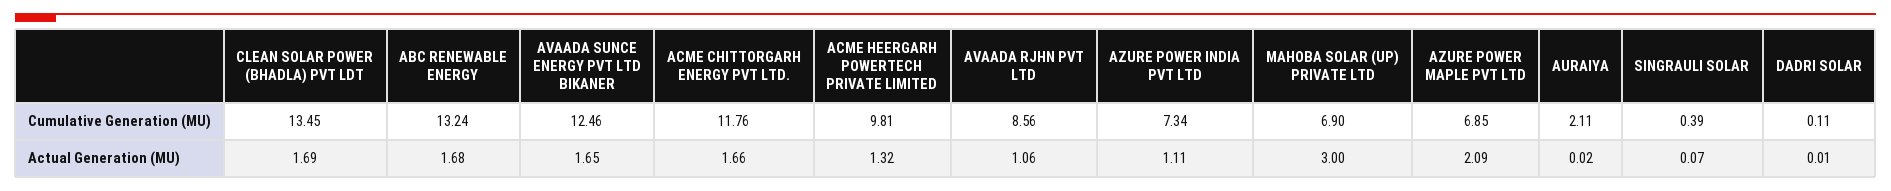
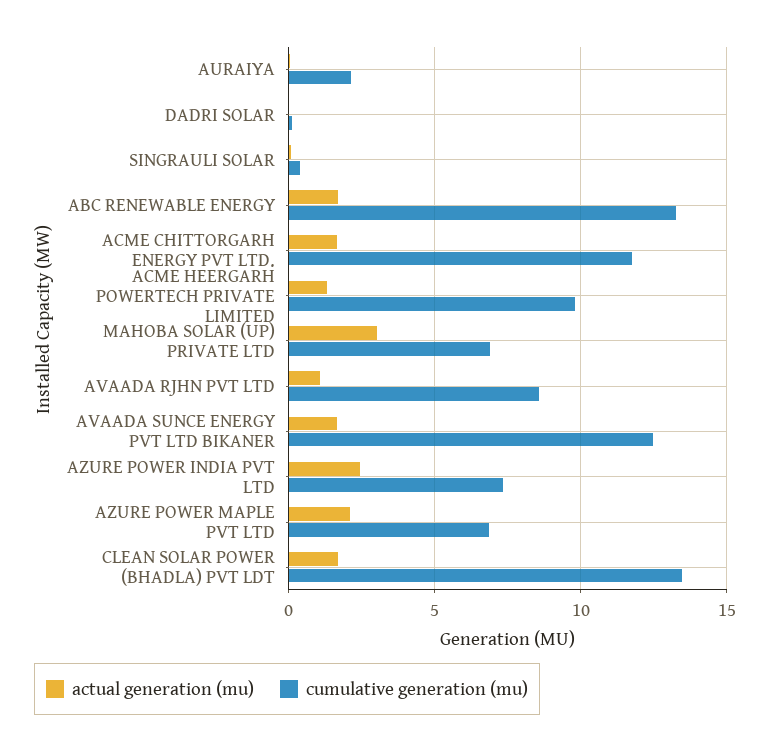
  {
    "Cumulative Generation (MU)": {
      "CLEAN SOLAR POWER (BHADLA) PVT LDT": 13.45,
      "ABC RENEWABLE ENERGY": 13.24,
      "AVAADA SUNCE ENERGY PVT LTD BIKANER": 12.46,
      "ACME CHITTORGARH ENERGY PVT LTD.": 11.76,
      "ACME HEERGARH POWERTECH PRIVATE LIMITED": 9.81,
      "AVAADA RJHN PVT LTD": 8.56,
      "AZURE POWER INDIA PVT LTD": 7.34,
      "MAHOBA SOLAR (UP) PRIVATE LTD": 6.9,
      "AZURE POWER MAPLE PVT LTD": 6.85,
      "AURAIYA": 2.11,
      "SINGRAULI SOLAR": 0.39,
      "DADRI SOLAR": 0.11
    },
    "Actual Generation (MU)": {
      "CLEAN SOLAR POWER (BHADLA) PVT LDT": 1.69,
      "ABC RENEWABLE ENERGY": 1.68,
      "AVAADA SUNCE ENERGY PVT LTD BIKANER": 1.65,
      "ACME CHITTORGARH ENERGY PVT LTD.": 1.66,
      "ACME HEERGARH POWERTECH PRIVATE LIMITED": 1.32,
      "AVAADA RJHN PVT LTD": 1.06,
-     "AZURE POWER INDIA PVT LTD": 1.11,
+     "AZURE POWER INDIA PVT LTD": 2.5,
      "MAHOBA SOLAR (UP) PRIVATE LTD": 3,
      "AZURE POWER MAPLE PVT LTD": 2.09,
      "AURAIYA": 0.02,
      "SINGRAULI SOLAR": 0.07,
      "DADRI SOLAR": 0.01
    }
  }

